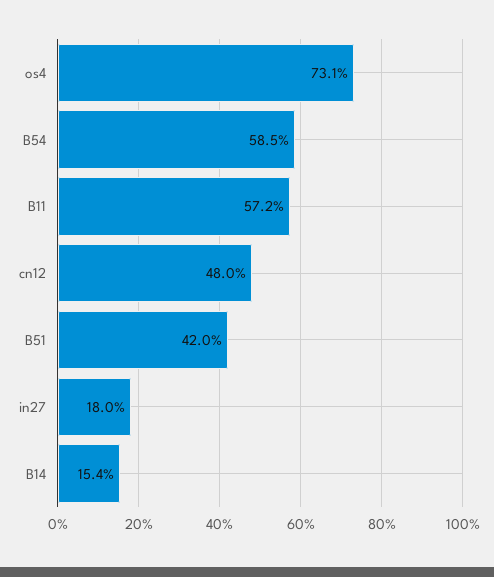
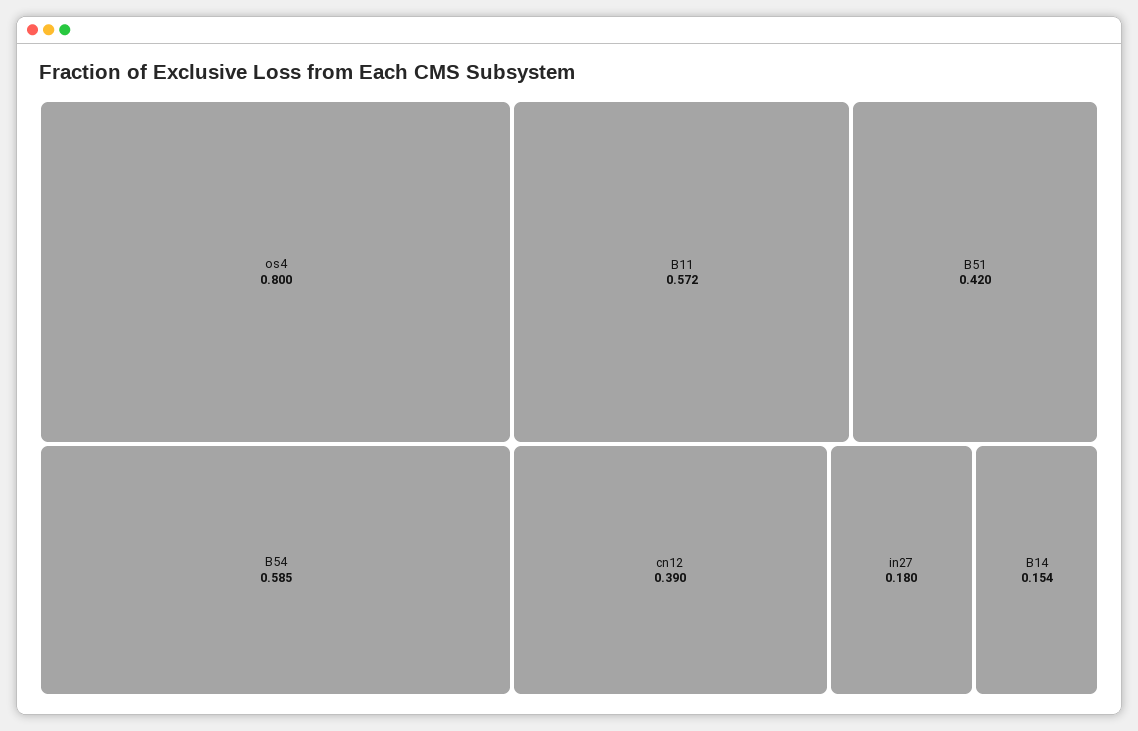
  {
-   "os4": 0.731,
+   "os4": 0.8,
    "B54": 0.585,
    "B11": 0.572,
-   "cn12": 0.48,
+   "cn12": 0.39,
    "B51": 0.42,
    "in27": 0.18,
    "B14": 0.154
  }

